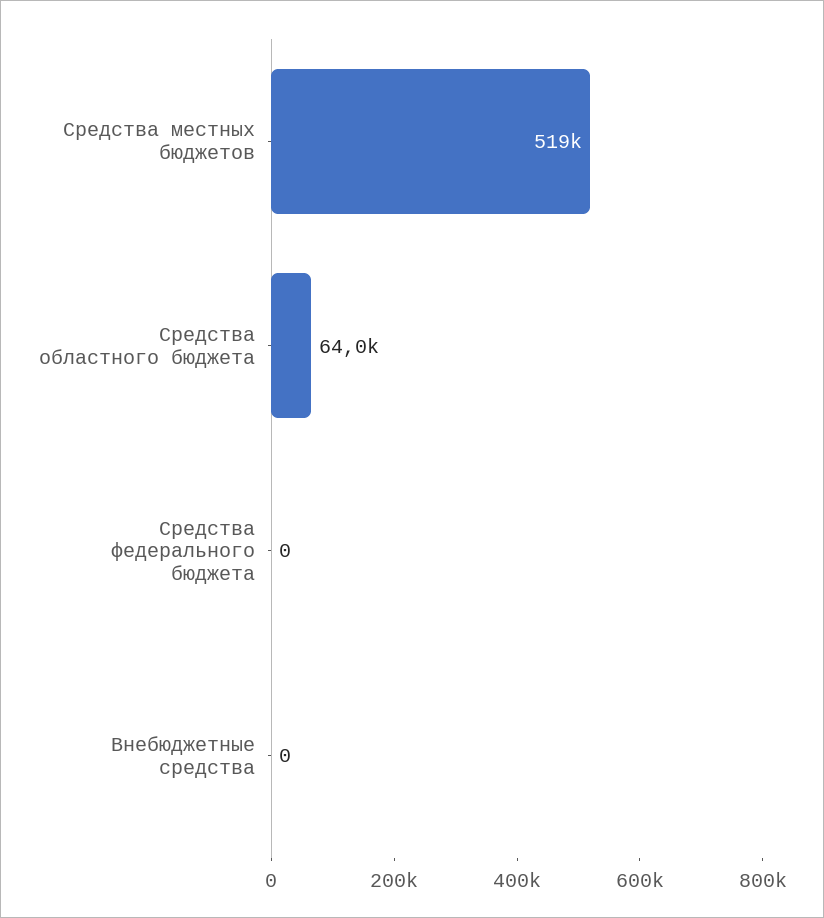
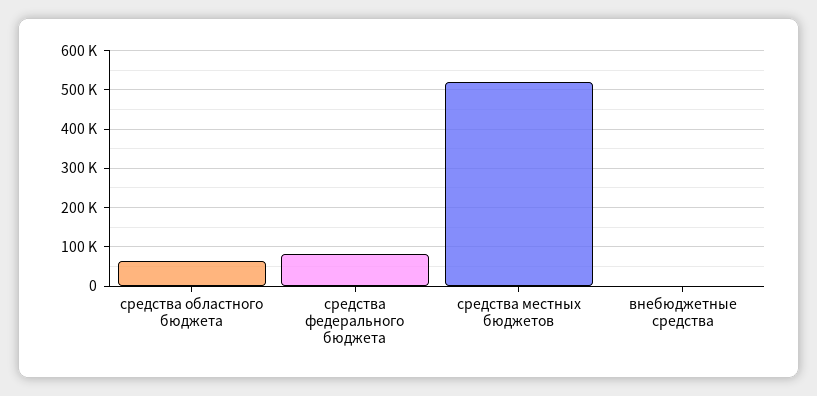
  {
    "Средства местных бюджетов": 519000,
    "Средства областного бюджета": 64000,
-   "Средства федерального бюджета": 0,
+   "Средства федерального бюджета": 80000,
    "Внебюджетные средства": 0
  }

